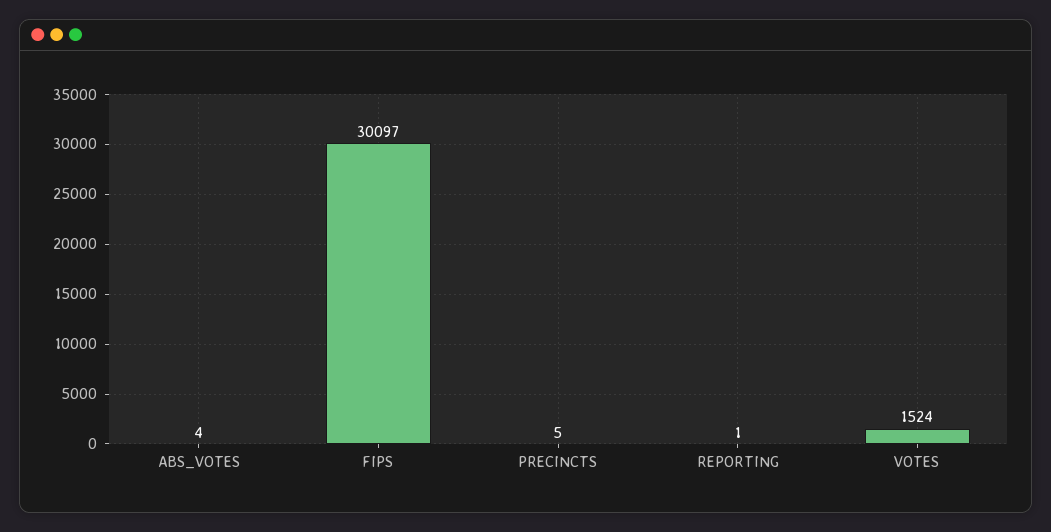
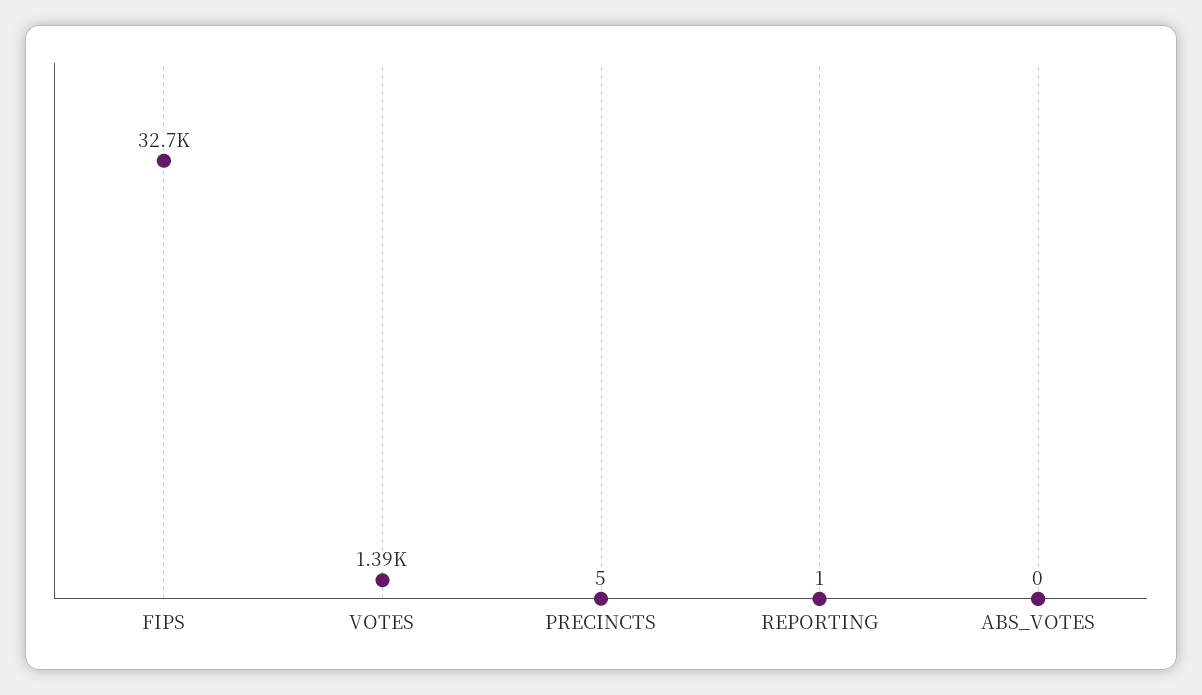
  {
-   "ABS_VOTES": 4,
+   "ABS_VOTES": 0,
-   "FIPS": 30097,
+   "FIPS": 32700,
    "PRECINCTS": 5,
    "REPORTING": 1,
-   "VOTES": 1524
+   "VOTES": 1390
  }

